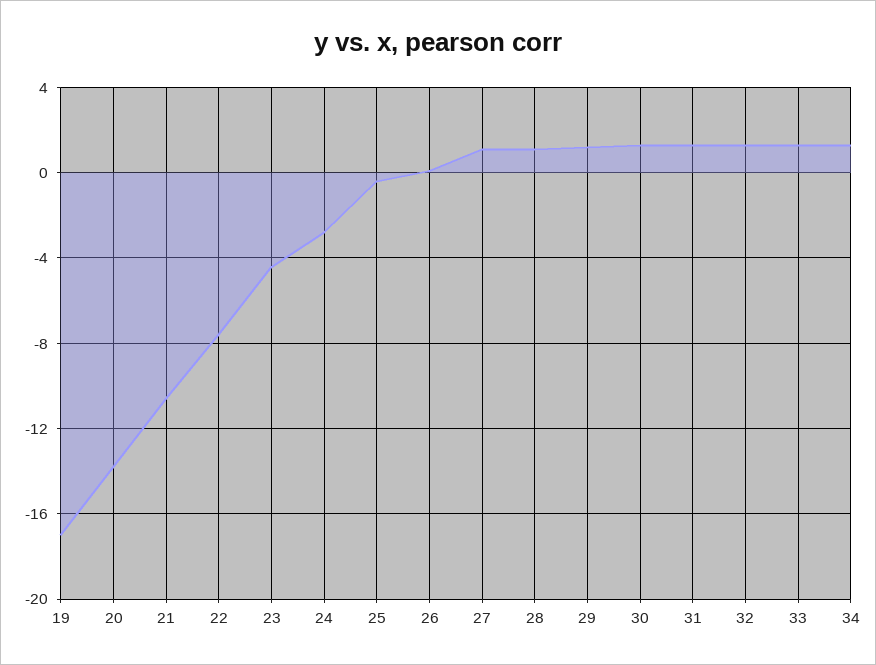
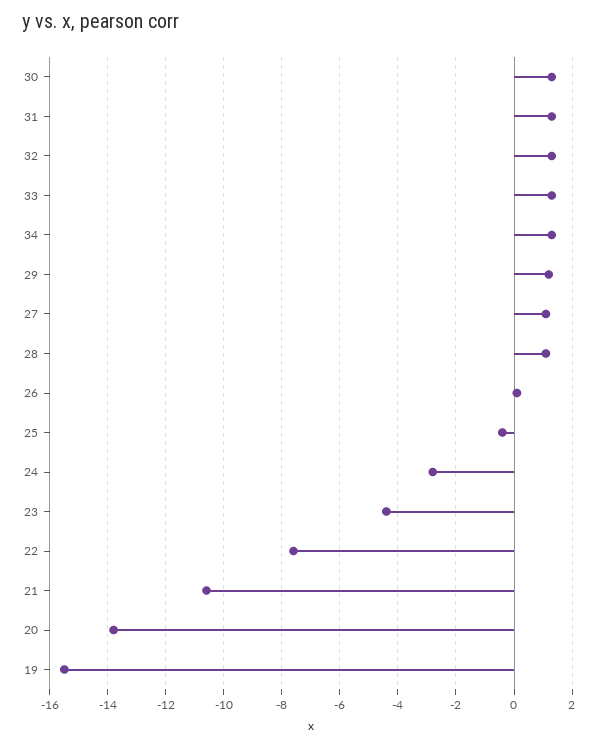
  {
-   "19": -17,
+   "19": -15.5,
    "20": -14,
    "21": -10.5,
    "22": -7.5,
    "23": -4.5,
    "24": -3,
    "25": -0.5,
    "26": 0,
    "27": 1,
    "28": 1,
    "29": 1,
    "30": 1.5,
    "31": 1.5,
    "32": 1.5,
    "33": 1.5,
    "34": 1.5
  }

